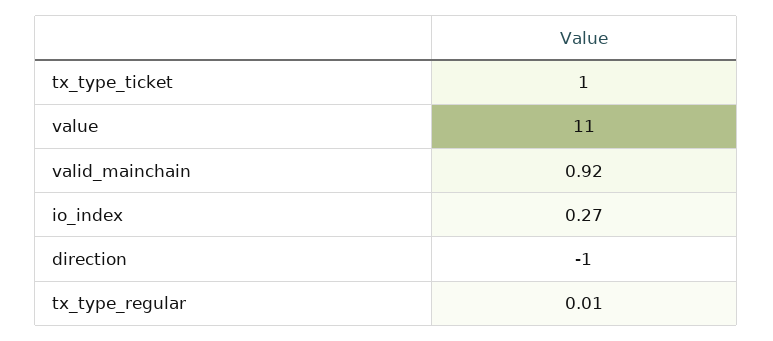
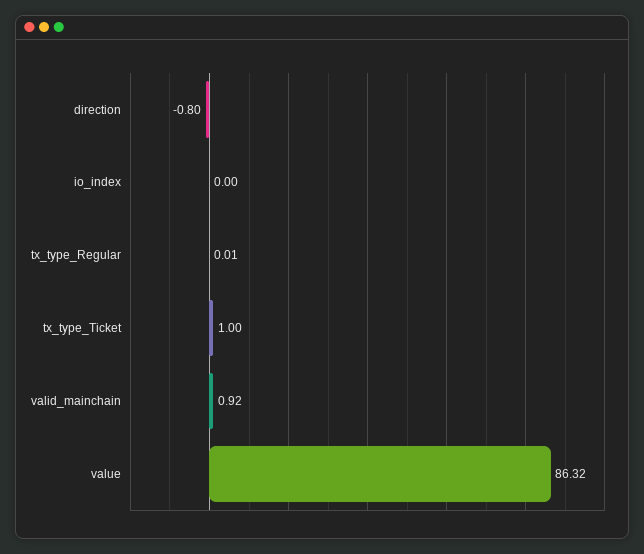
  {
    "tx_type_ticket": 1,
-   "value": 11,
+   "value": 86.32,
    "valid_mainchain": 0.92,
-   "io_index": 0.27,
+   "io_index": 0,
-   "direction": -1,
+   "direction": -0.8,
    "tx_type_regular": 0.01
  }

